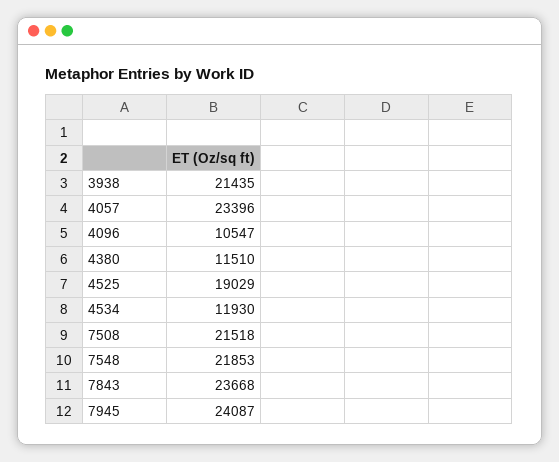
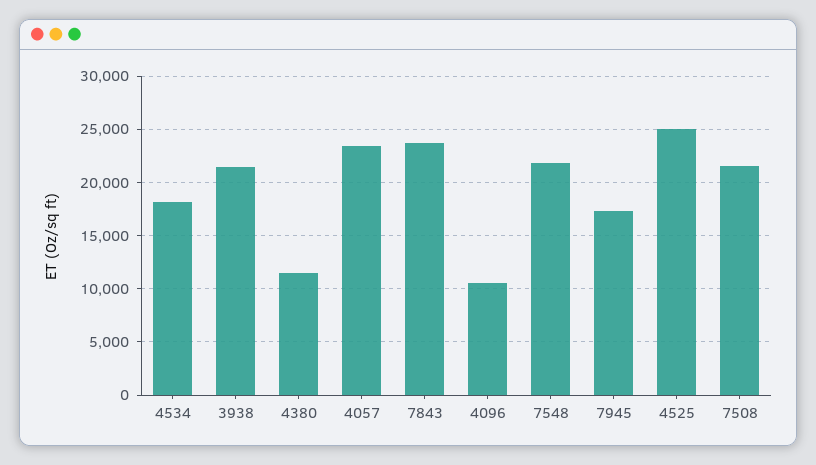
  {
    "3938": 21435,
    "4057": 23396,
    "4096": 10547,
    "4380": 11510,
-   "4525": 19029,
+   "4525": 25000,
-   "4534": 11930,
+   "4534": 18000,
    "7508": 21518,
    "7548": 21853,
    "7843": 23668,
-   "7945": 24087
+   "7945": 17000
  }

